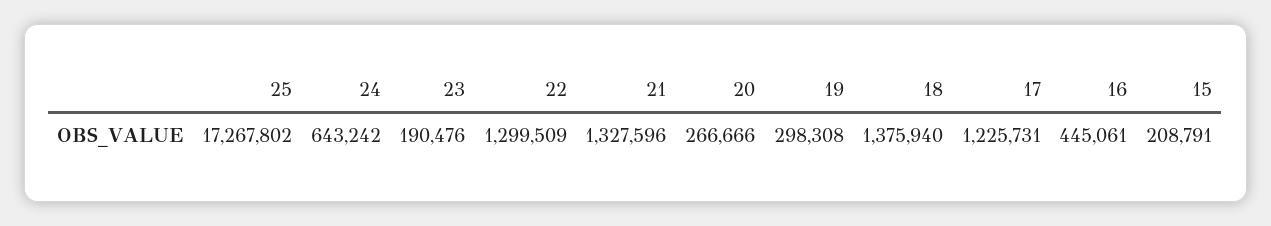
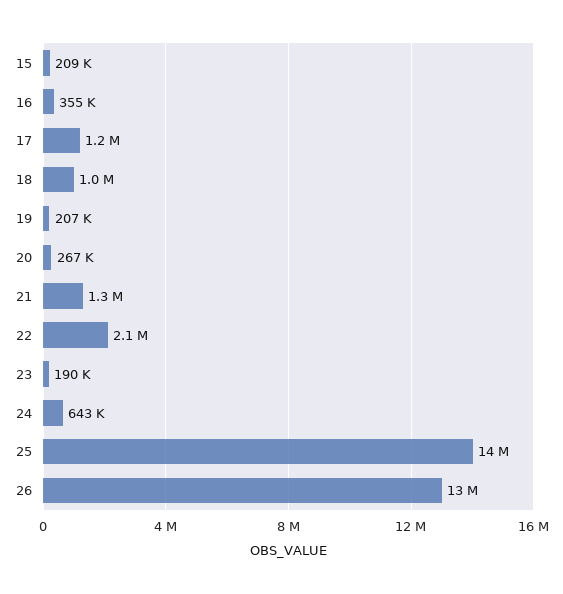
  {
-   "25": 17267802,
+   "25": 14000000,
    "24": 643242,
    "23": 190476,
-   "22": 1299509,
+   "22": 2100000,
    "21": 1327596,
    "20": 266666,
-   "19": 298308,
+   "19": 207000,
-   "18": 1375940,
+   "18": 1000000,
    "17": 1225731,
-   "16": 445061,
+   "16": 355000,
-   "15": 208791
+   "15": 208791,
+   "26": 13000000
  }

